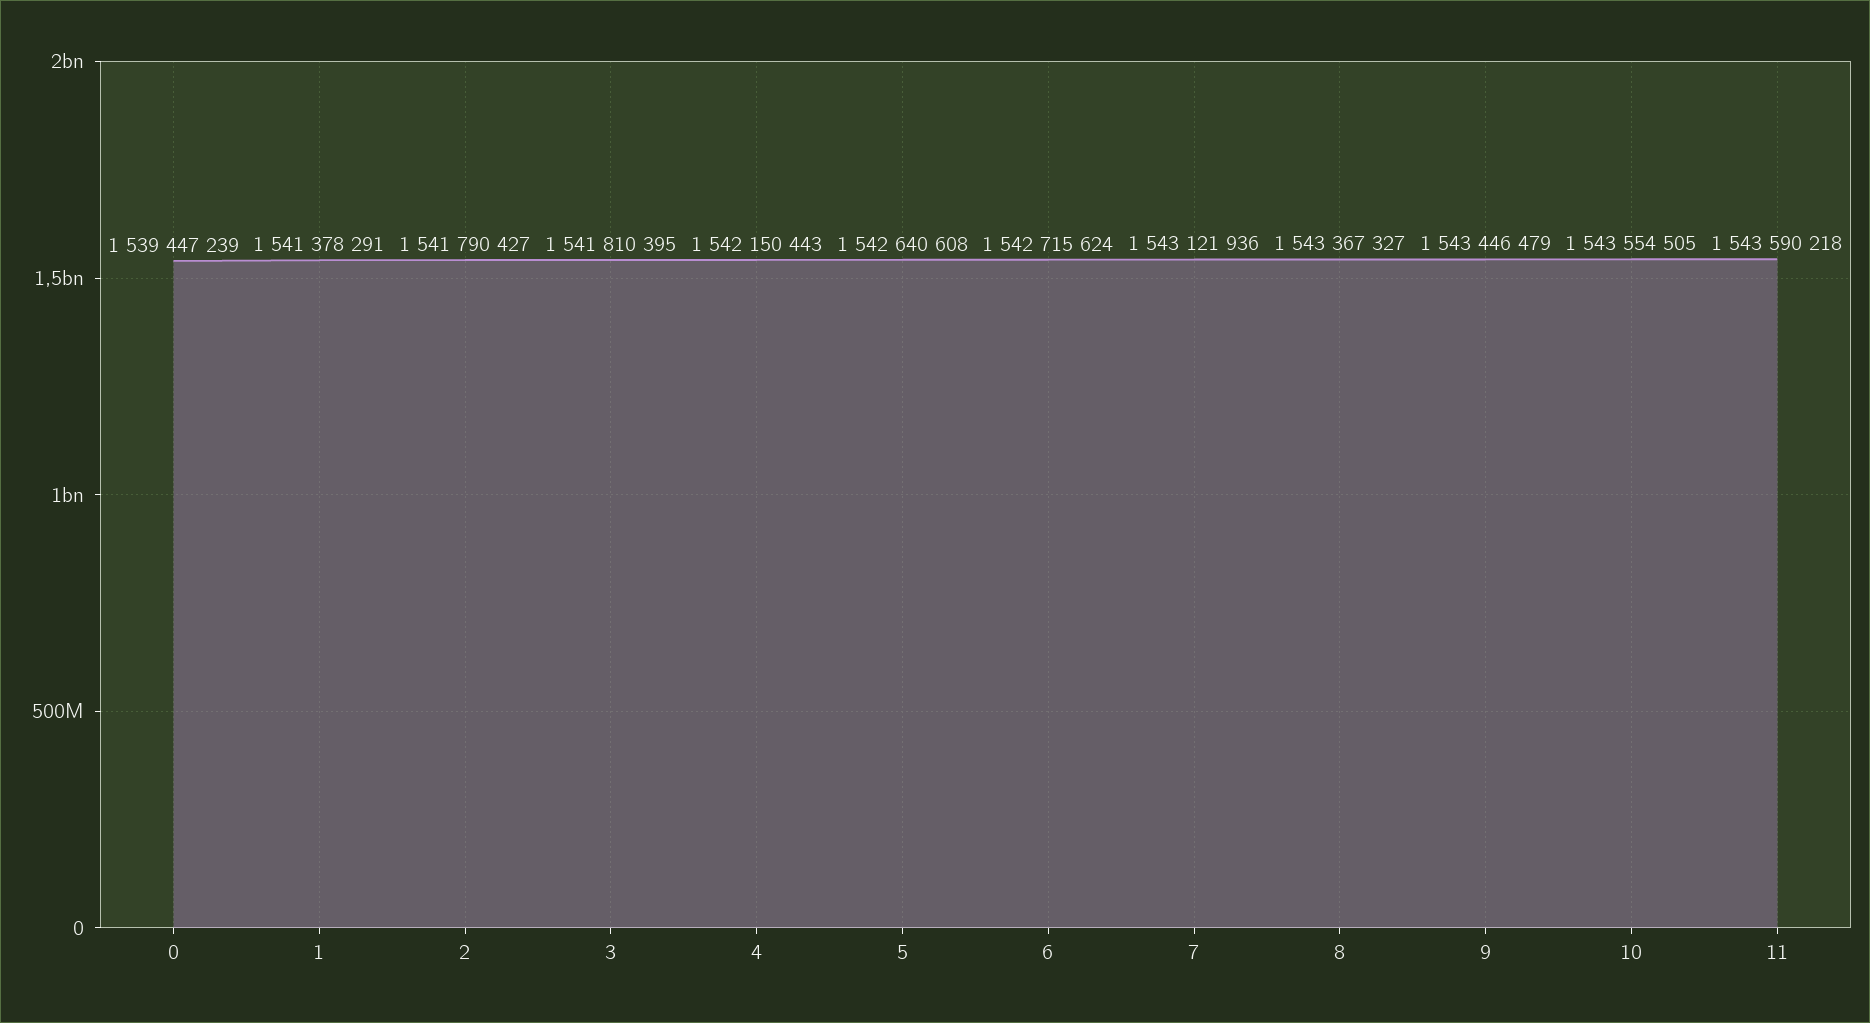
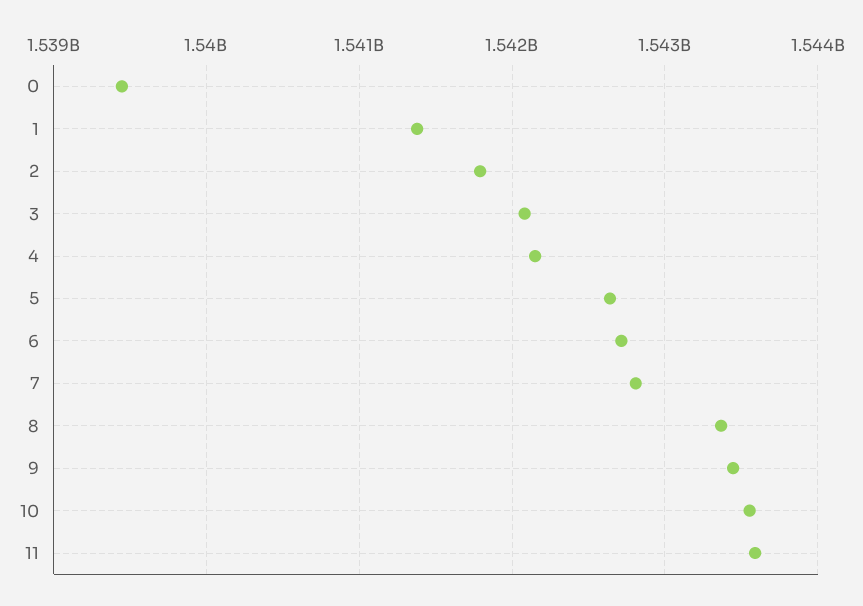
  {
    "0": 1539447239,
    "1": 1541378291,
    "2": 1541790427,
-   "3": 1541810395,
+   "3": 1542100000,
    "4": 1542150443,
    "5": 1542640608,
    "6": 1542715624,
-   "7": 1543121936,
+   "7": 1542800000,
    "8": 1543367327,
    "9": 1543446479,
    "10": 1543554505,
    "11": 1543590218
  }

